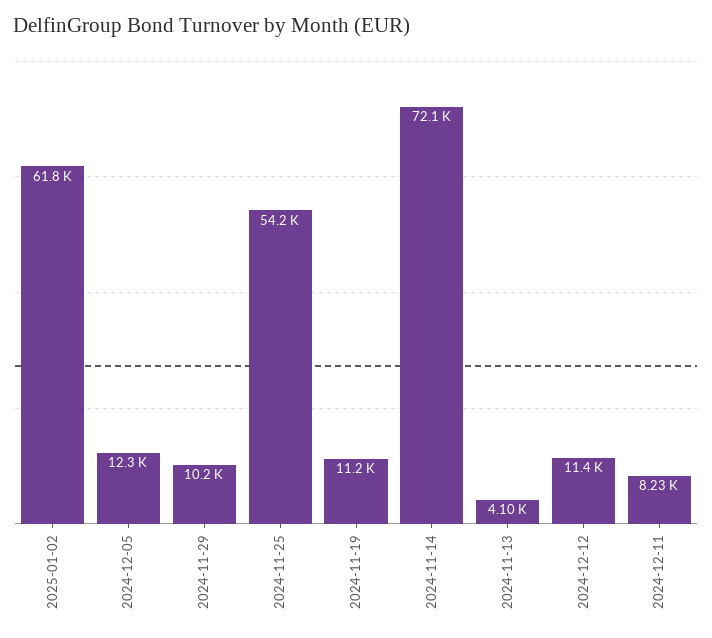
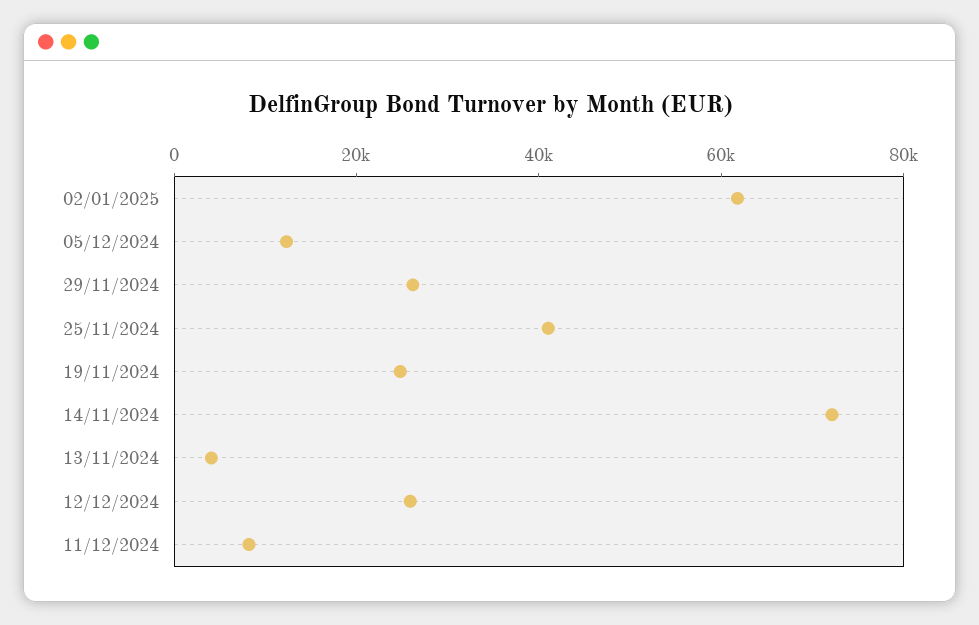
  {
    "2025-01-02": 61800,
    "2024-12-05": 12300,
-   "2024-11-29": 10200,
+   "2024-11-29": 25000,
-   "2024-11-25": 54200,
+   "2024-11-25": 40000,
-   "2024-11-19": 11200,
+   "2024-11-19": 25000,
    "2024-11-14": 72100,
    "2024-11-13": 4100,
-   "2024-12-12": 11400,
+   "2024-12-12": 25000,
    "2024-12-11": 8230
  }

